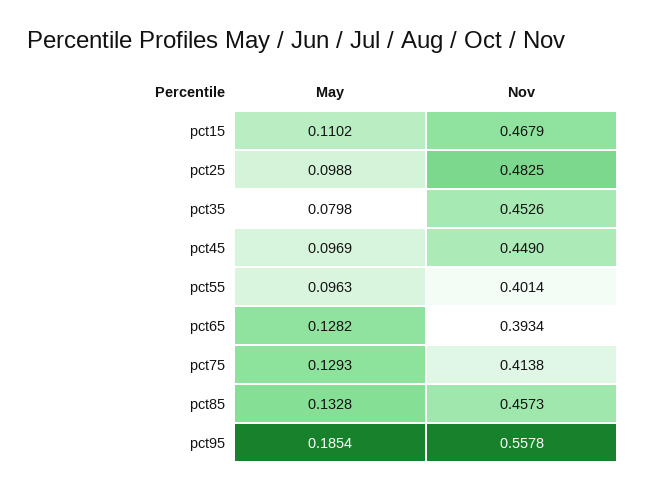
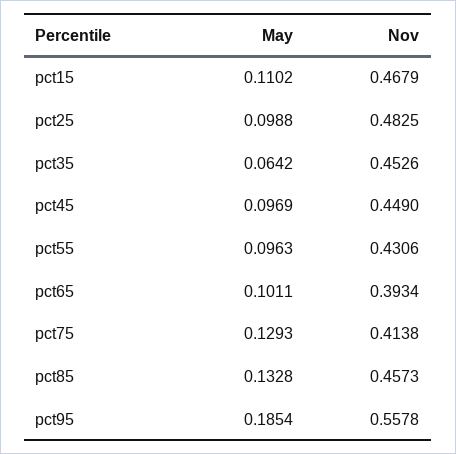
  {
    "May": {
      "pct15": 0.1102,
      "pct25": 0.0988,
-     "pct35": 0.0798,
+     "pct35": 0.0642,
      "pct45": 0.0969,
      "pct55": 0.0963,
-     "pct65": 0.1282,
+     "pct65": 0.1011,
      "pct75": 0.1293,
      "pct85": 0.1328,
      "pct95": 0.1854
    },
    "Nov": {
      "pct15": 0.4679,
      "pct25": 0.4825,
      "pct35": 0.4526,
      "pct45": 0.449,
-     "pct55": 0.4014,
+     "pct55": 0.4306,
      "pct65": 0.3934,
      "pct75": 0.4138,
      "pct85": 0.4573,
      "pct95": 0.5578
    }
  }

